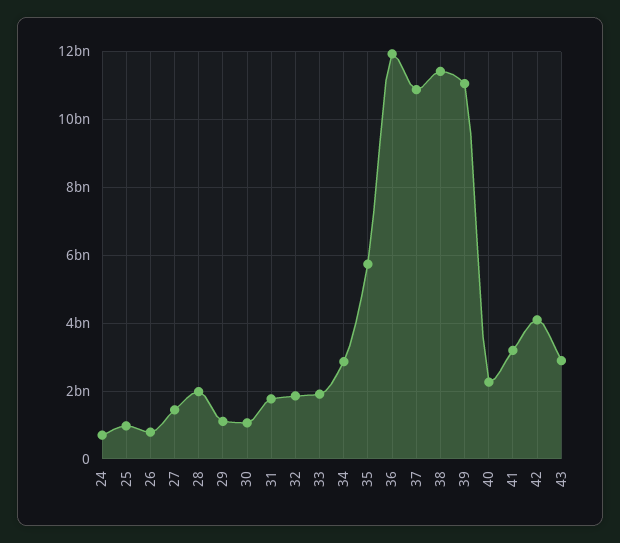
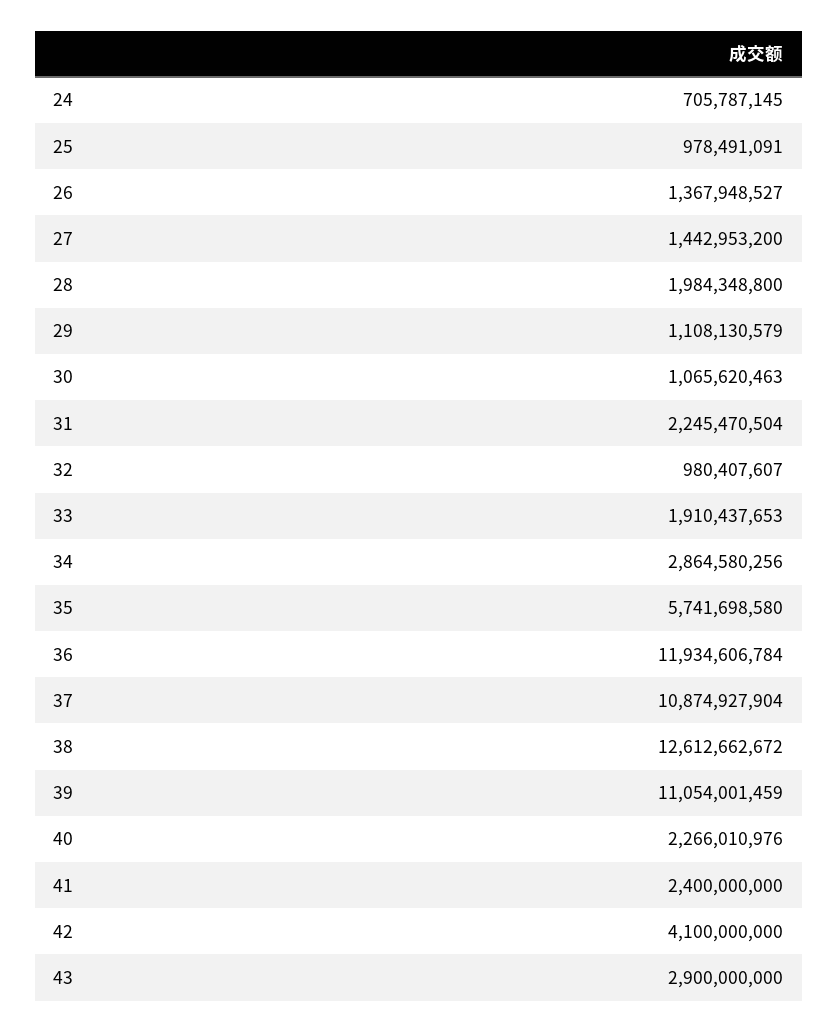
  {
    "24": 705787145,
    "25": 978491091,
-   "26": 800000000,
+   "26": 1367948527,
    "27": 1442953200,
    "28": 1984348800,
    "29": 1108130579,
    "30": 1065620463,
-   "31": 1800000000,
+   "31": 2245470504,
-   "32": 1800000000,
+   "32": 980407607,
    "33": 1910437653,
    "34": 2864580256,
    "35": 5741698580,
    "36": 11934606784,
    "37": 10874927904,
-   "38": 11400000000,
+   "38": 12612662672,
    "39": 11054001459,
    "40": 2266010976,
-   "41": 3200000000,
+   "41": 2400000000,
    "42": 4100000000,
    "43": 2900000000
  }

